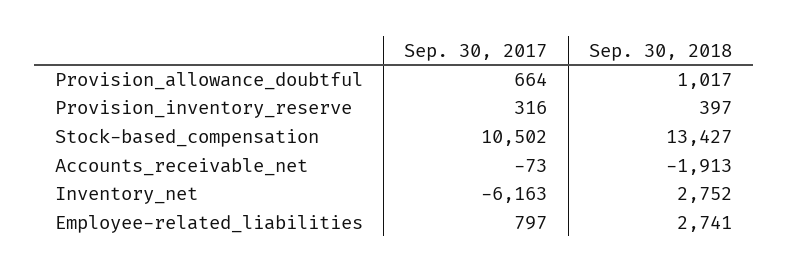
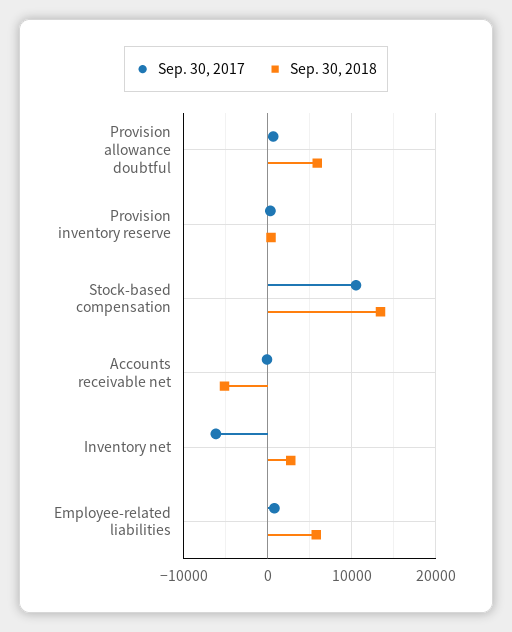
  {
    "Sep. 30, 2017": {
      "Provision_allowance_doubtful": 664,
      "Provision_inventory_reserve": 316,
      "Stock-based_compensation": 10502,
      "Accounts_receivable_net": -73,
      "Inventory_net": -6163,
      "Employee-related_liabilities": 797
    },
    "Sep. 30, 2018": {
-     "Provision_allowance_doubtful": 1017,
+     "Provision_allowance_doubtful": 6000,
      "Provision_inventory_reserve": 397,
      "Stock-based_compensation": 13427,
-     "Accounts_receivable_net": -1913,
+     "Accounts_receivable_net": -5000,
      "Inventory_net": 2752,
-     "Employee-related_liabilities": 2741
+     "Employee-related_liabilities": 6000
    }
  }

